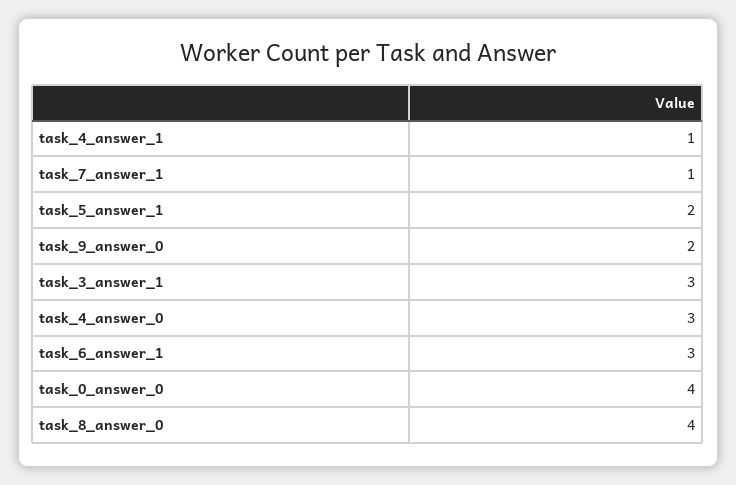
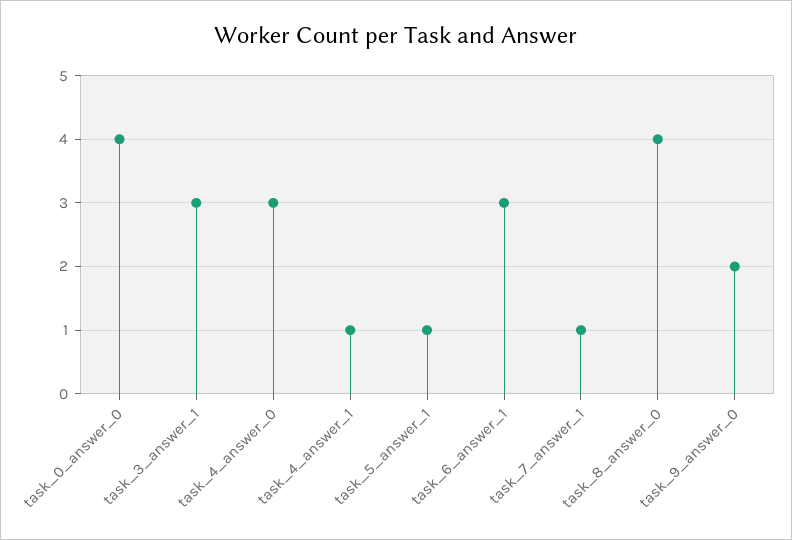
  {
    "task_4_answer_1": 1,
    "task_7_answer_1": 1,
-   "task_5_answer_1": 2,
+   "task_5_answer_1": 1,
    "task_9_answer_0": 2,
    "task_3_answer_1": 3,
    "task_4_answer_0": 3,
    "task_6_answer_1": 3,
    "task_0_answer_0": 4,
    "task_8_answer_0": 4
  }

